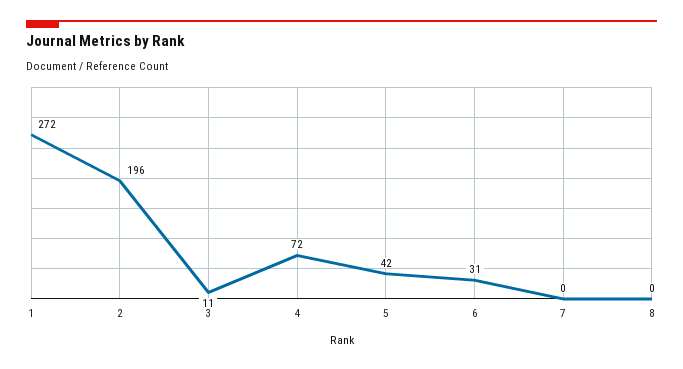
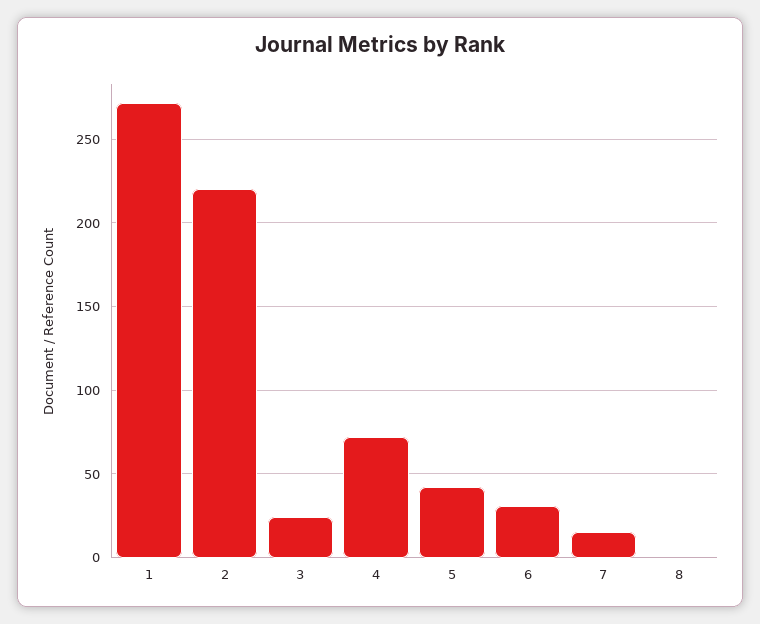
  {
    "1": 272,
-   "2": 196,
+   "2": 220,
-   "3": 11,
+   "3": 25,
    "4": 72,
    "5": 42,
    "6": 31,
-   "7": 0,
+   "7": 15,
    "8": 0
  }

